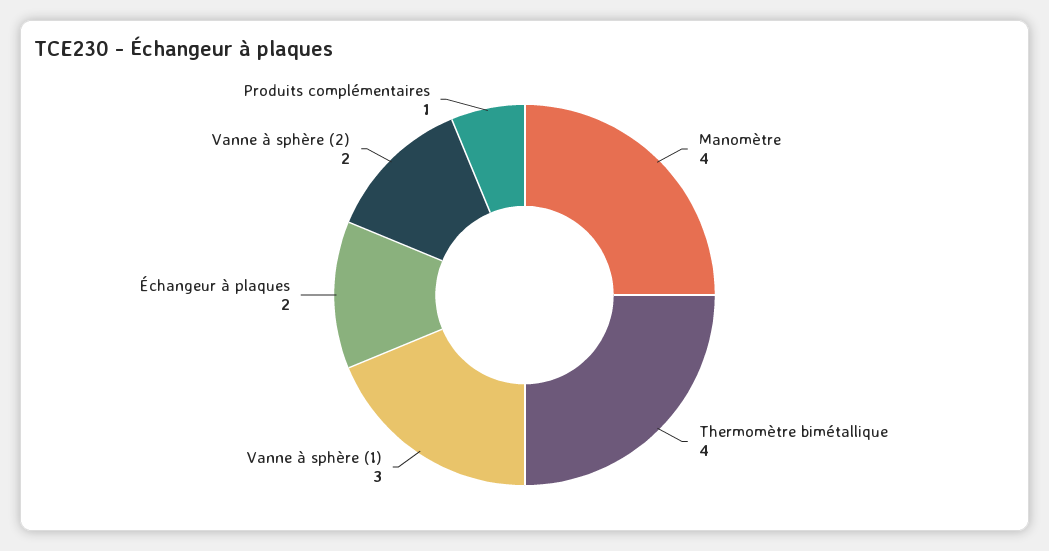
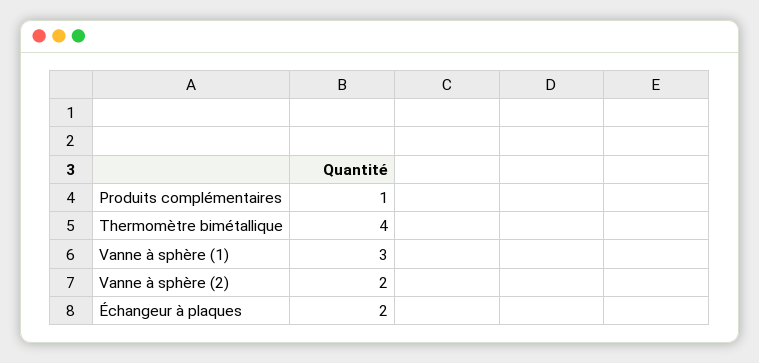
  {
-   "Manomètre": 4,
    "Thermomètre bimétallique": 4,
    "Vanne à sphère (1)": 3,
    "Échangeur à plaques": 2,
    "Vanne à sphère (2)": 2,
    "Produits complémentaires": 1
  }

